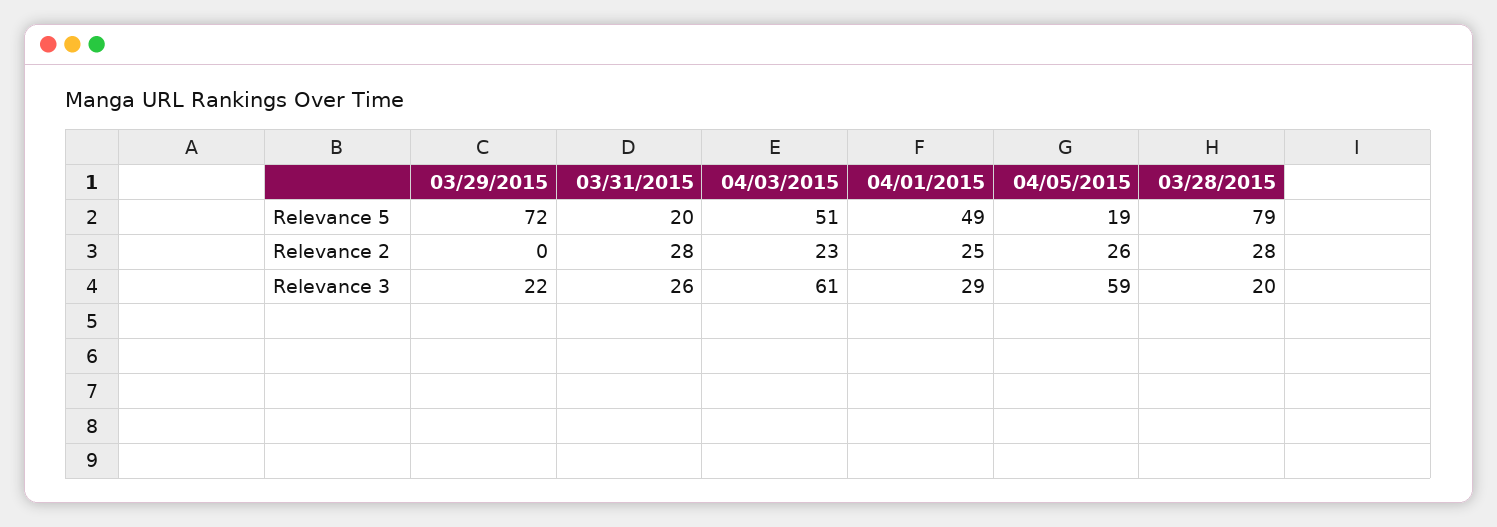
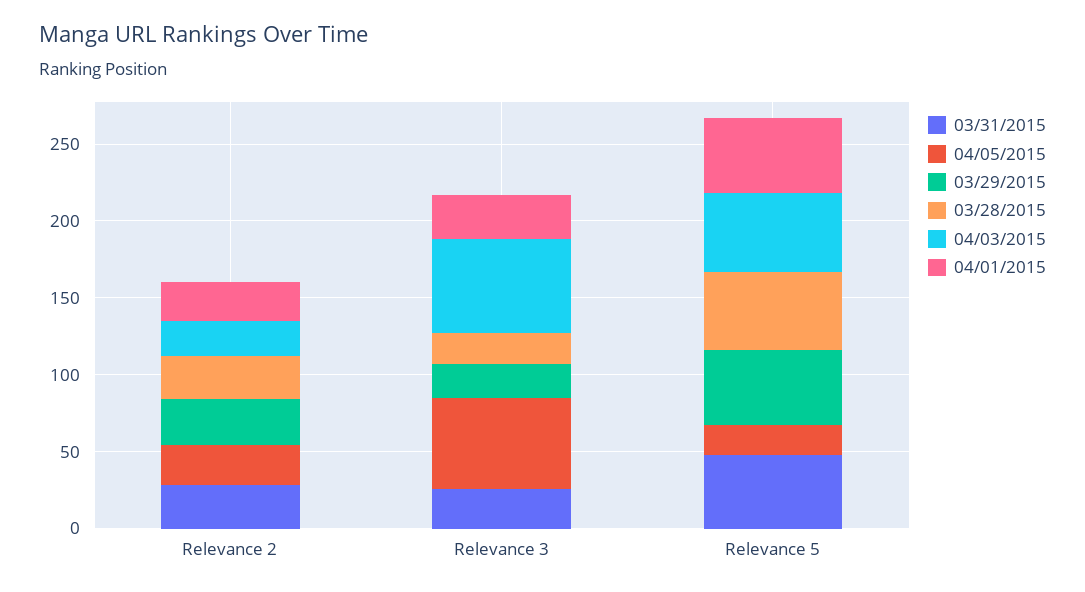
  {
    "03/29/2015": {
-     "Relevance 5": 72,
+     "Relevance 5": 50,
-     "Relevance 2": 0,
+     "Relevance 2": 30,
      "Relevance 3": 22
    },
    "03/31/2015": {
-     "Relevance 5": 20,
+     "Relevance 5": 50,
      "Relevance 2": 28,
      "Relevance 3": 26
    },
    "04/03/2015": {
      "Relevance 5": 51,
      "Relevance 2": 23,
      "Relevance 3": 61
    },
    "04/01/2015": {
      "Relevance 5": 49,
      "Relevance 2": 25,
      "Relevance 3": 29
    },
    "04/05/2015": {
      "Relevance 5": 19,
      "Relevance 2": 26,
      "Relevance 3": 59
    },
    "03/28/2015": {
-     "Relevance 5": 79,
+     "Relevance 5": 50,
      "Relevance 2": 28,
      "Relevance 3": 20
    }
  }

